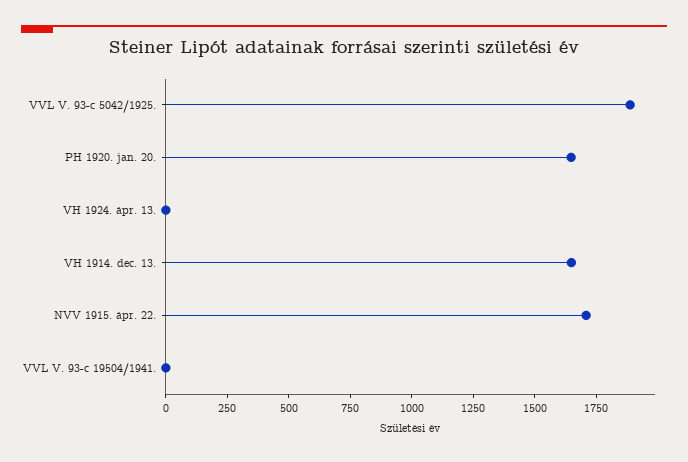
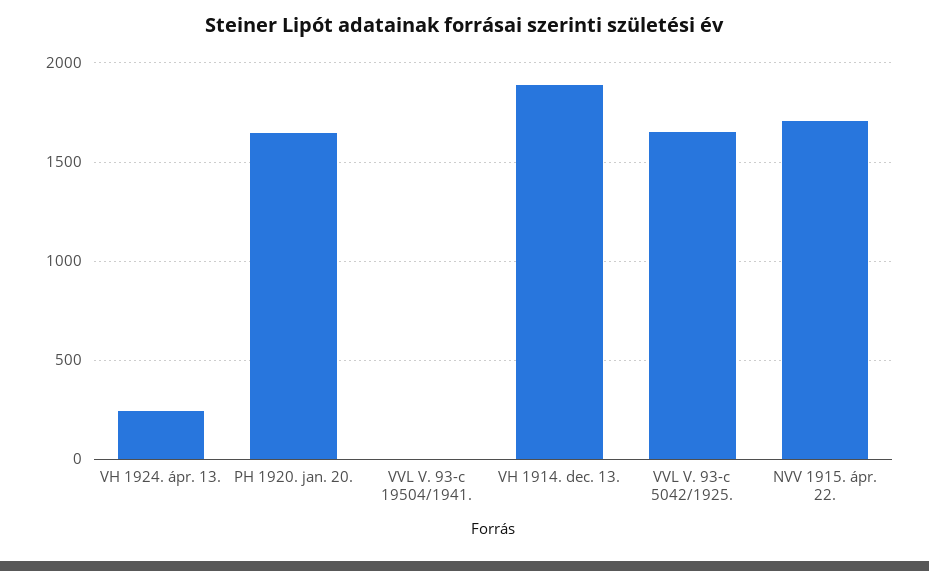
  {
-   "VVL V. 93-c 5042/1925.": 1900,
+   "VVL V. 93-c 5042/1925.": 1650,
    "PH 1920. jan. 20.": 1650,
-   "VH 1924. ápr. 13.": 0,
+   "VH 1924. ápr. 13.": 250,
-   "VH 1914. dec. 13.": 1650,
+   "VH 1914. dec. 13.": 1900,
    "NVV 1915. ápr. 22.": 1700,
    "VVL V. 93-c 19504/1941.": 0
  }

